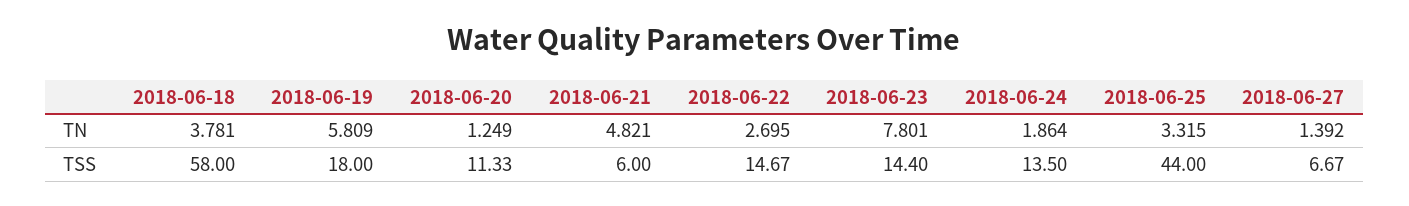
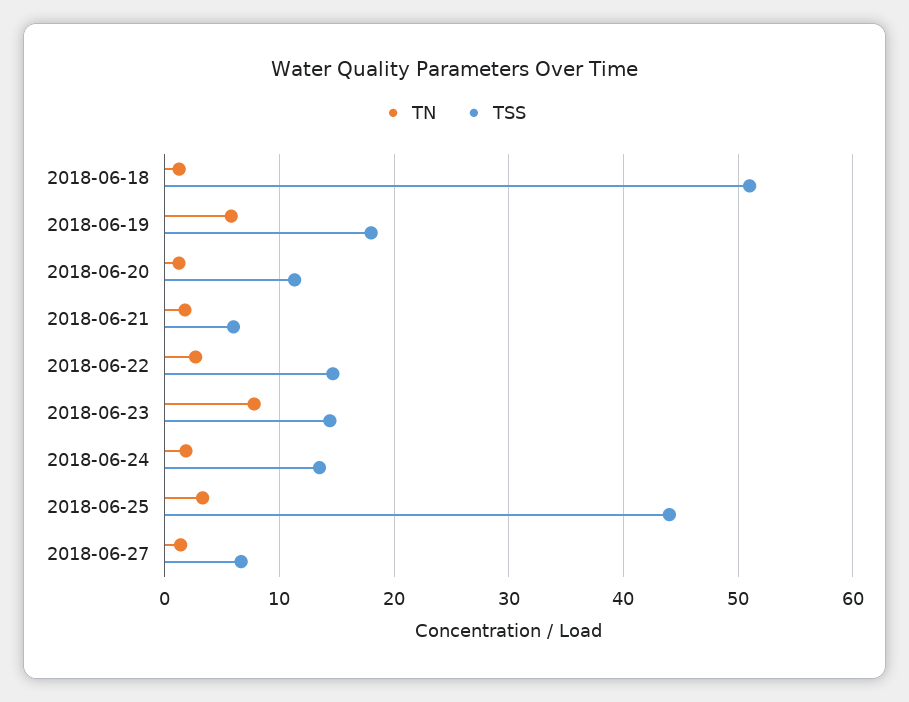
  {
    "TN": {
-     "2018-06-18": 3.781,
+     "2018-06-18": 1,
      "2018-06-19": 5.809,
      "2018-06-20": 1.249,
-     "2018-06-21": 4.821,
+     "2018-06-21": 2,
      "2018-06-22": 2.695,
      "2018-06-23": 7.801,
      "2018-06-24": 1.864,
      "2018-06-25": 3.315,
      "2018-06-27": 1.392
    },
    "TSS": {
-     "2018-06-18": 58,
+     "2018-06-18": 51,
      "2018-06-19": 18,
      "2018-06-20": 11.33,
      "2018-06-21": 6,
      "2018-06-22": 14.67,
      "2018-06-23": 14.4,
      "2018-06-24": 13.5,
      "2018-06-25": 44,
      "2018-06-27": 6.67
    }
  }

